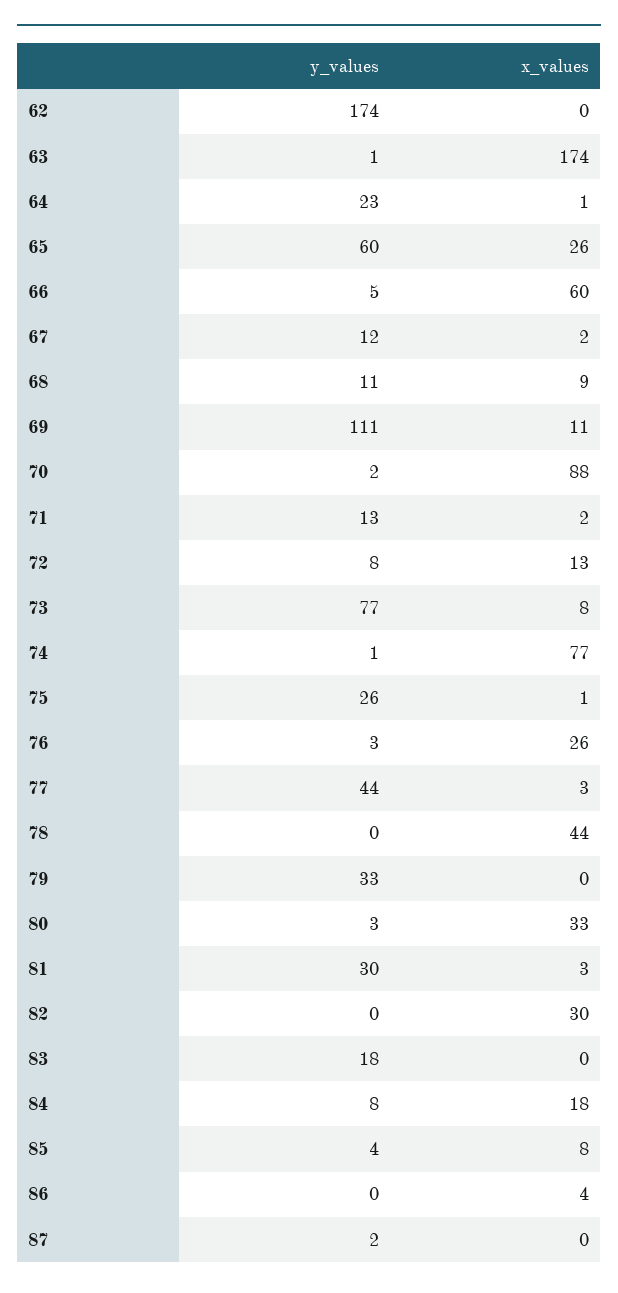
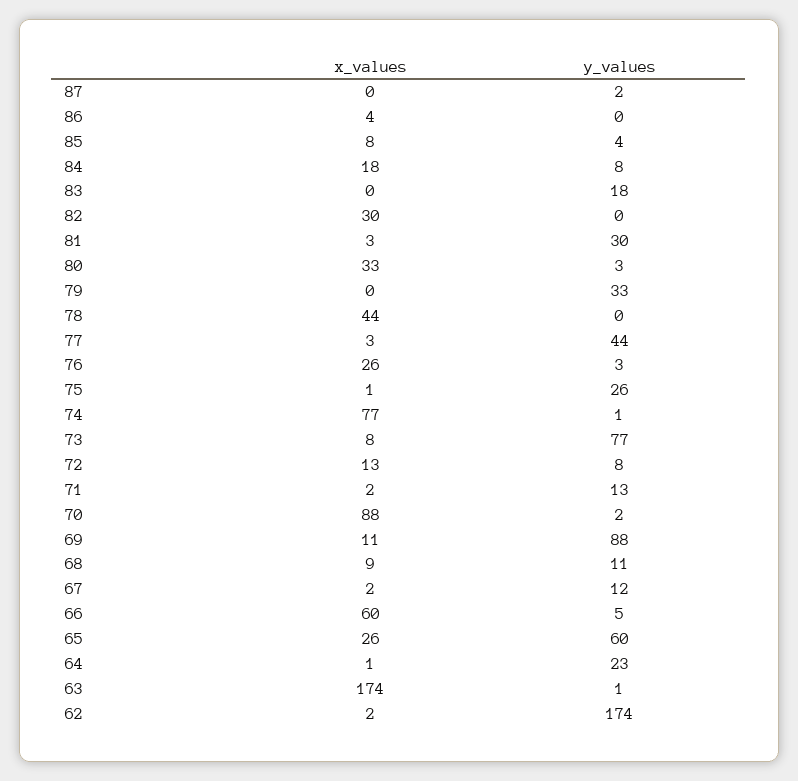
  {
    "y_values": {
      "62": 174,
      "63": 1,
      "64": 23,
      "65": 60,
      "66": 5,
      "67": 12,
      "68": 11,
-     "69": 111,
+     "69": 88,
      "70": 2,
      "71": 13,
      "72": 8,
      "73": 77,
      "74": 1,
      "75": 26,
      "76": 3,
      "77": 44,
      "78": 0,
      "79": 33,
      "80": 3,
      "81": 30,
      "82": 0,
      "83": 18,
      "84": 8,
      "85": 4,
      "86": 0,
      "87": 2
    },
    "x_values": {
-     "62": 0,
+     "62": 2,
      "63": 174,
      "64": 1,
      "65": 26,
      "66": 60,
      "67": 2,
      "68": 9,
      "69": 11,
      "70": 88,
      "71": 2,
      "72": 13,
      "73": 8,
      "74": 77,
      "75": 1,
      "76": 26,
      "77": 3,
      "78": 44,
      "79": 0,
      "80": 33,
      "81": 3,
      "82": 30,
      "83": 0,
      "84": 18,
      "85": 8,
      "86": 4,
      "87": 0
    }
  }

